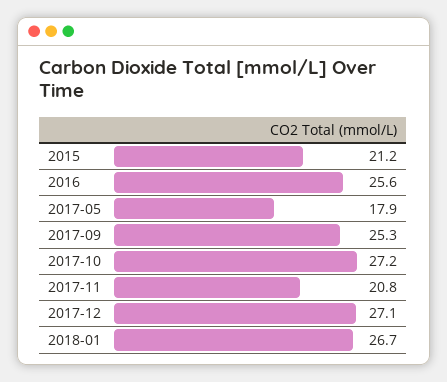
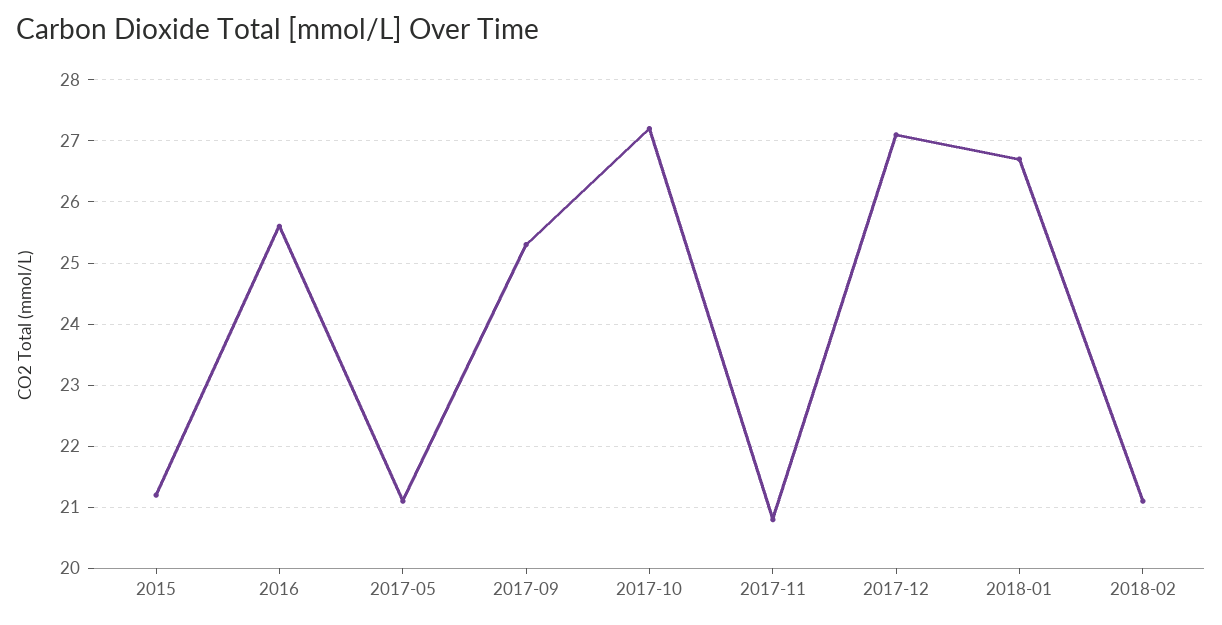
  {
    "2015": 21.2,
    "2016": 25.6,
-   "2017-05": 17.9,
+   "2017-05": 21.1,
    "2017-09": 25.3,
    "2017-10": 27.2,
    "2017-11": 20.8,
    "2017-12": 27.1,
-   "2018-01": 26.7
+   "2018-01": 26.7,
+   "2018-02": 21.1
  }

